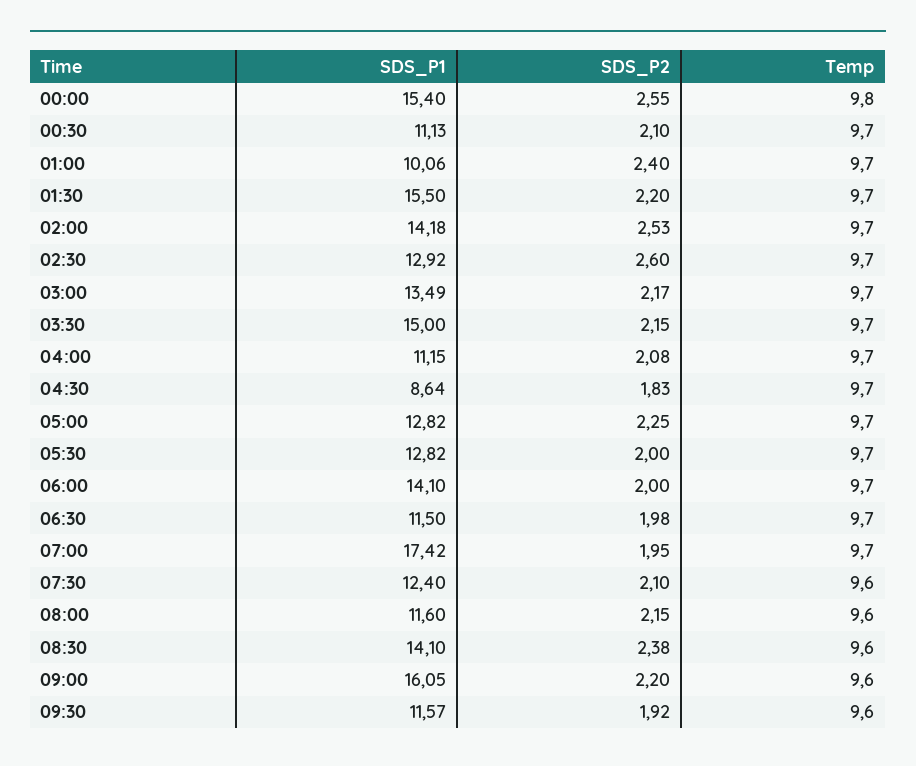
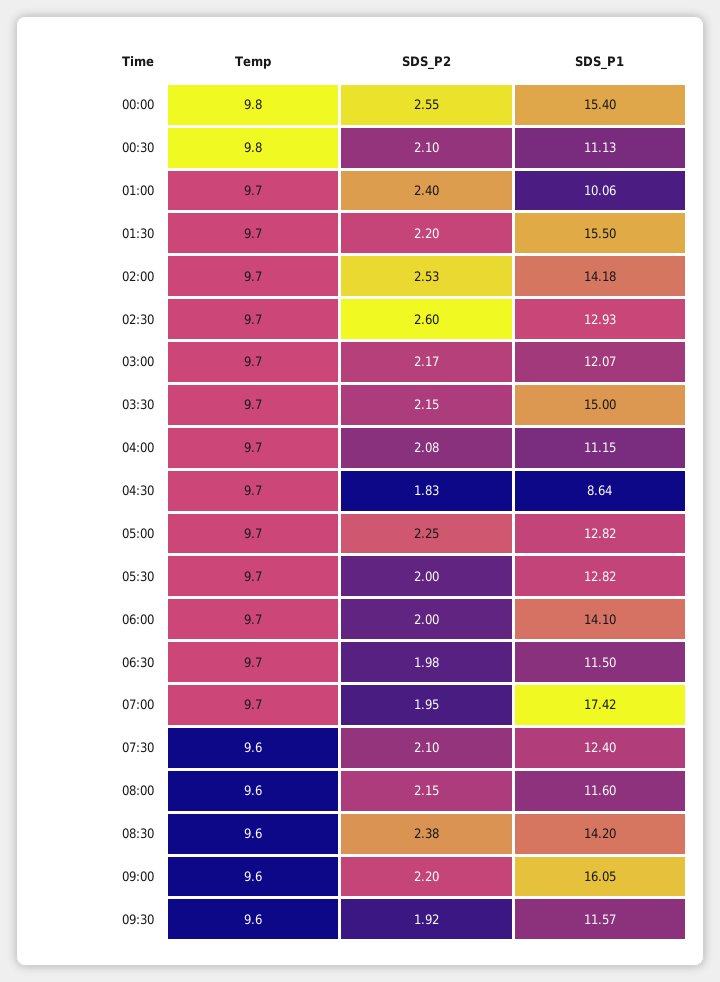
  {
    "SDS_P1": {
      "00:00": 15.4,
      "00:30": 11.13,
      "01:00": 10.06,
      "01:30": 15.5,
      "02:00": 14.18,
-     "02:30": 12.92,
+     "02:30": 12.93,
-     "03:00": 13.49,
+     "03:00": 12.07,
      "03:30": 15,
      "04:00": 11.15,
      "04:30": 8.64,
      "05:00": 12.82,
      "05:30": 12.82,
      "06:00": 14.1,
      "06:30": 11.5,
      "07:00": 17.42,
      "07:30": 12.4,
      "08:00": 11.6,
-     "08:30": 14.1,
+     "08:30": 14.2,
      "09:00": 16.05,
      "09:30": 11.57
    },
    "SDS_P2": {
      "00:00": 2.55,
      "00:30": 2.1,
      "01:00": 2.4,
      "01:30": 2.2,
      "02:00": 2.53,
      "02:30": 2.6,
      "03:00": 2.17,
      "03:30": 2.15,
      "04:00": 2.08,
      "04:30": 1.83,
      "05:00": 2.25,
      "05:30": 2,
      "06:00": 2,
      "06:30": 1.98,
      "07:00": 1.95,
      "07:30": 2.1,
      "08:00": 2.15,
      "08:30": 2.38,
      "09:00": 2.2,
      "09:30": 1.92
    },
    "Temp": {
      "00:00": 9.8,
-     "00:30": 9.7,
+     "00:30": 9.8,
      "01:00": 9.7,
      "01:30": 9.7,
      "02:00": 9.7,
      "02:30": 9.7,
      "03:00": 9.7,
      "03:30": 9.7,
      "04:00": 9.7,
      "04:30": 9.7,
      "05:00": 9.7,
      "05:30": 9.7,
      "06:00": 9.7,
      "06:30": 9.7,
      "07:00": 9.7,
      "07:30": 9.6,
      "08:00": 9.6,
      "08:30": 9.6,
      "09:00": 9.6,
      "09:30": 9.6
    }
  }

